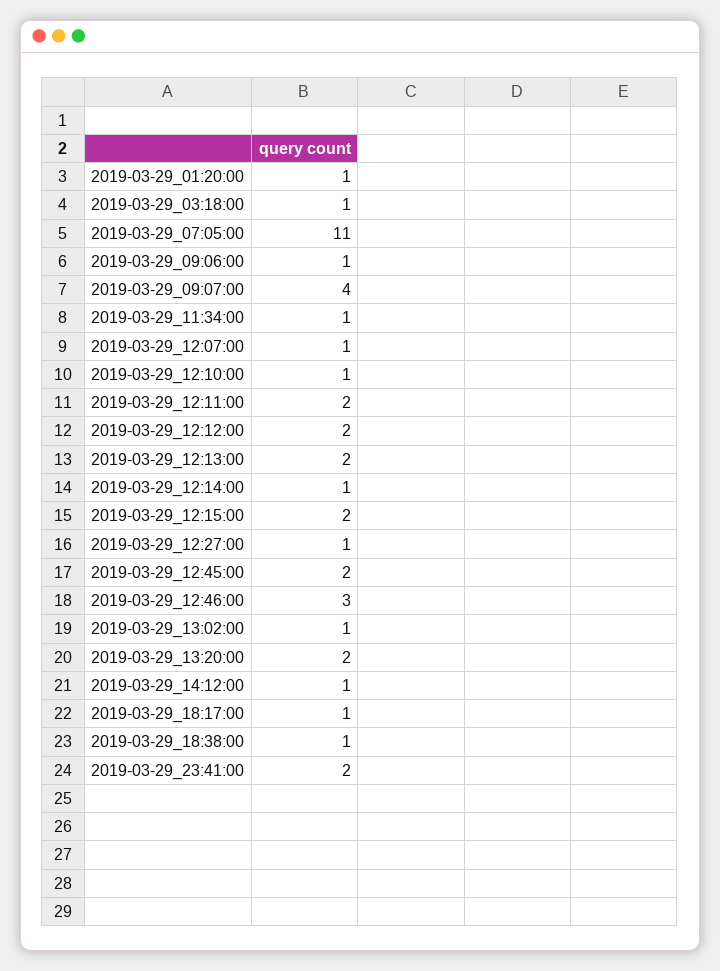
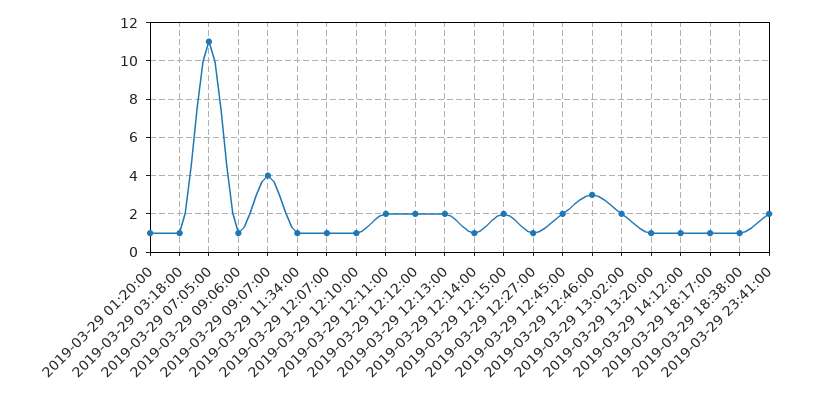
  {
    "2019-03-29_01:20:00": 1,
    "2019-03-29_03:18:00": 1,
    "2019-03-29_07:05:00": 11,
    "2019-03-29_09:06:00": 1,
    "2019-03-29_09:07:00": 4,
    "2019-03-29_11:34:00": 1,
    "2019-03-29_12:07:00": 1,
    "2019-03-29_12:10:00": 1,
    "2019-03-29_12:11:00": 2,
    "2019-03-29_12:12:00": 2,
    "2019-03-29_12:13:00": 2,
    "2019-03-29_12:14:00": 1,
    "2019-03-29_12:15:00": 2,
    "2019-03-29_12:27:00": 1,
    "2019-03-29_12:45:00": 2,
    "2019-03-29_12:46:00": 3,
-   "2019-03-29_13:02:00": 1,
+   "2019-03-29_13:02:00": 2,
-   "2019-03-29_13:20:00": 2,
+   "2019-03-29_13:20:00": 1,
    "2019-03-29_14:12:00": 1,
    "2019-03-29_18:17:00": 1,
    "2019-03-29_18:38:00": 1,
    "2019-03-29_23:41:00": 2
  }

